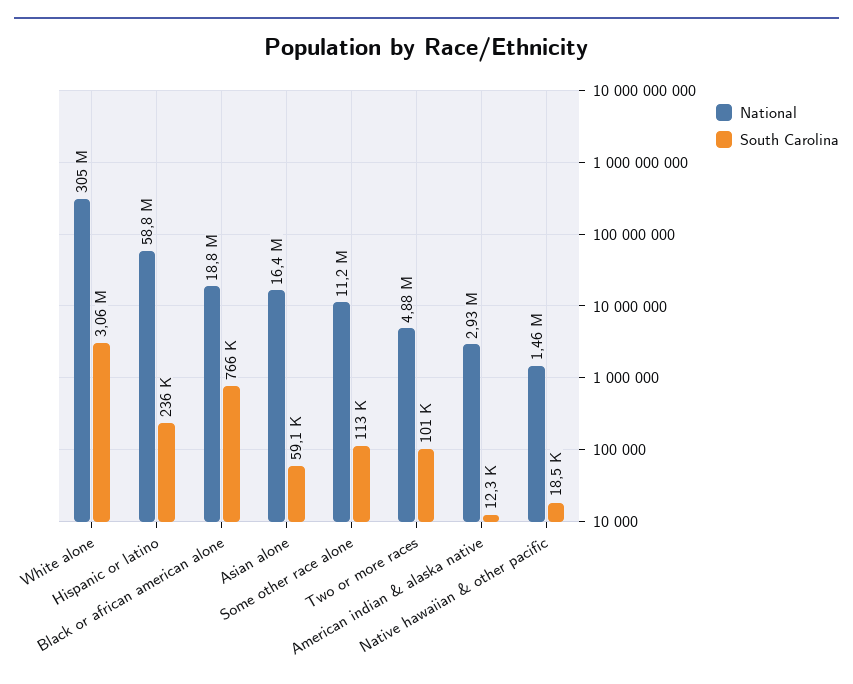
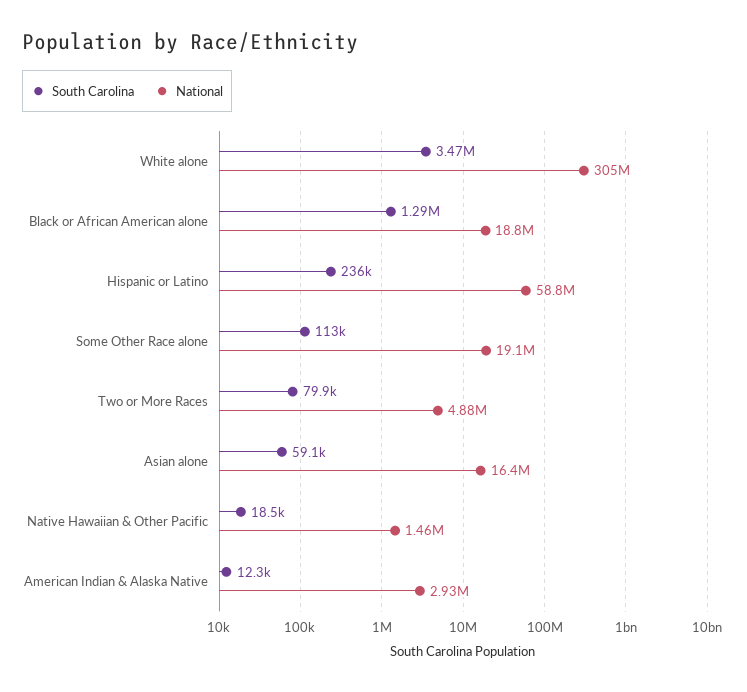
  {
    "National": {
      "White alone": 305000000,
      "Hispanic or latino": 58800000,
      "Black or african american alone": 18800000,
      "Asian alone": 16400000,
-     "Some other race alone": 11200000,
+     "Some other race alone": 19100000,
      "Two or more races": 4880000,
      "American indian & alaska native": 2930000,
      "Native hawaiian & other pacific": 1460000
    },
    "South Carolina": {
-     "White alone": 3060000,
+     "White alone": 3470000,
      "Hispanic or latino": 236000,
-     "Black or african american alone": 766000,
+     "Black or african american alone": 1290000,
      "Asian alone": 59100,
      "Some other race alone": 113000,
-     "Two or more races": 101000,
+     "Two or more races": 79900,
      "American indian & alaska native": 12300,
      "Native hawaiian & other pacific": 18500
    }
  }

